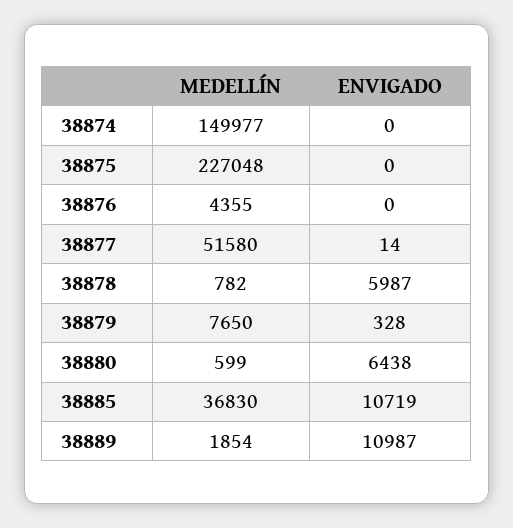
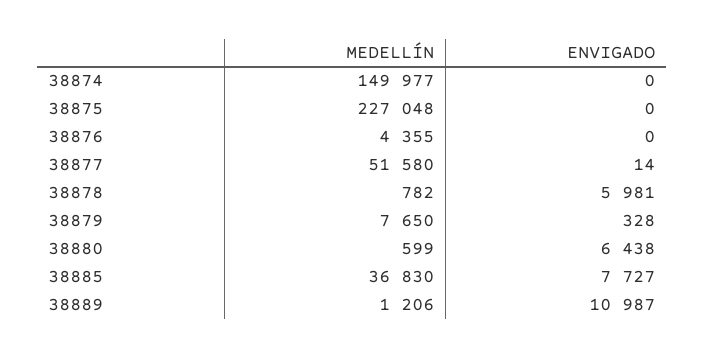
  {
    "MEDELLÍN": {
      "38874": 149977,
      "38875": 227048,
      "38876": 4355,
      "38877": 51580,
      "38878": 782,
      "38879": 7650,
      "38880": 599,
      "38885": 36830,
-     "38889": 1854
+     "38889": 1206
    },
    "ENVIGADO": {
      "38874": 0,
      "38875": 0,
      "38876": 0,
      "38877": 14,
-     "38878": 5987,
+     "38878": 5981,
      "38879": 328,
      "38880": 6438,
-     "38885": 10719,
+     "38885": 7727,
      "38889": 10987
    }
  }

